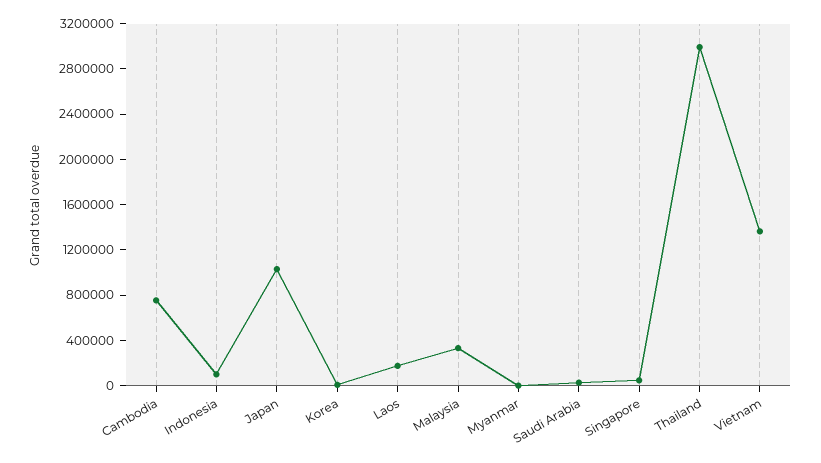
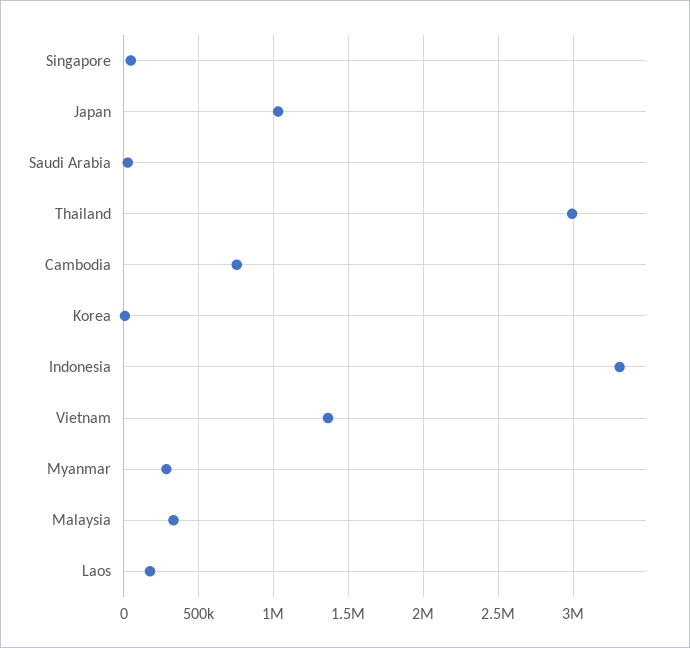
  {
    "Cambodia": 750000,
-   "Indonesia": 100000,
+   "Indonesia": 3300000,
    "Japan": 1050000,
    "Korea": 0,
    "Laos": 200000,
    "Malaysia": 350000,
-   "Myanmar": 0,
+   "Myanmar": 300000,
    "Saudi Arabia": 50000,
    "Singapore": 50000,
    "Thailand": 3000000,
    "Vietnam": 1350000
  }

